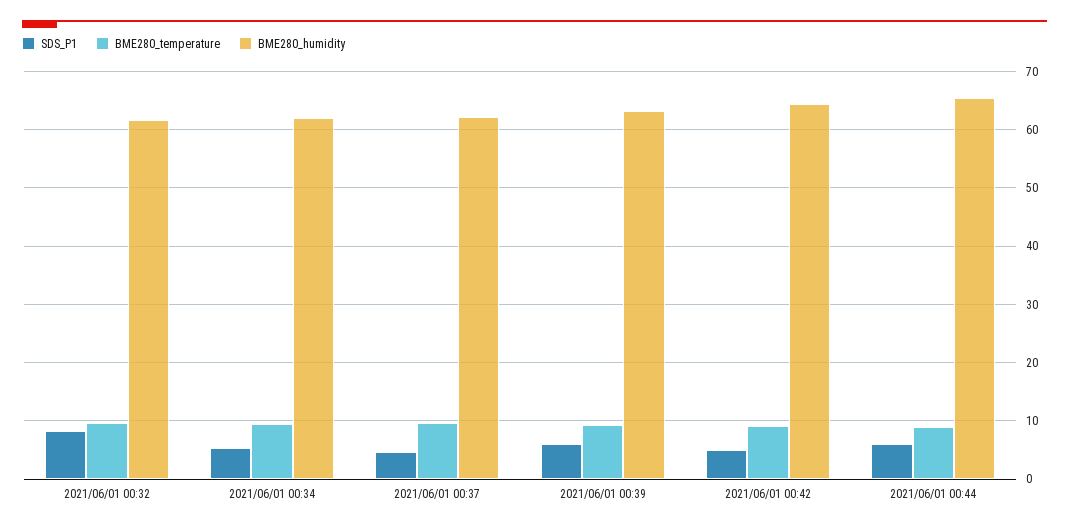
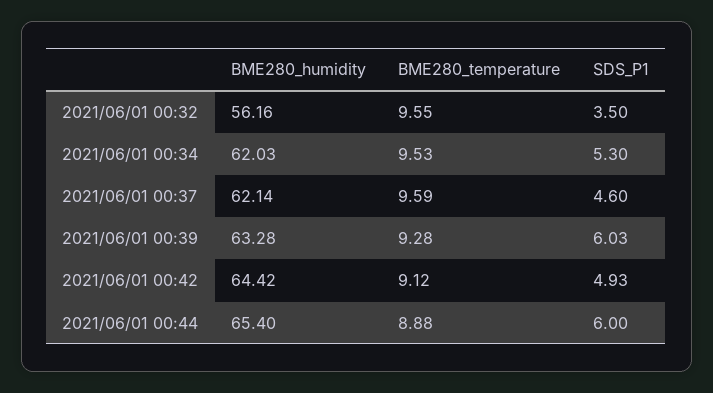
  {
    "SDS_P1": {
-     "2021/06/01 00:32": 8,
+     "2021/06/01 00:32": 3.5,
      "2021/06/01 00:34": 5.3,
      "2021/06/01 00:37": 4.6,
      "2021/06/01 00:39": 6.03,
      "2021/06/01 00:42": 4.93,
      "2021/06/01 00:44": 6
    },
    "BME280_temperature": {
      "2021/06/01 00:32": 9.55,
      "2021/06/01 00:34": 9.53,
      "2021/06/01 00:37": 9.59,
      "2021/06/01 00:39": 9.28,
      "2021/06/01 00:42": 9.12,
      "2021/06/01 00:44": 8.88
    },
    "BME280_humidity": {
-     "2021/06/01 00:32": 62,
+     "2021/06/01 00:32": 56.16,
      "2021/06/01 00:34": 62.03,
      "2021/06/01 00:37": 62.14,
      "2021/06/01 00:39": 63.28,
      "2021/06/01 00:42": 64.42,
      "2021/06/01 00:44": 65.4
    }
  }

